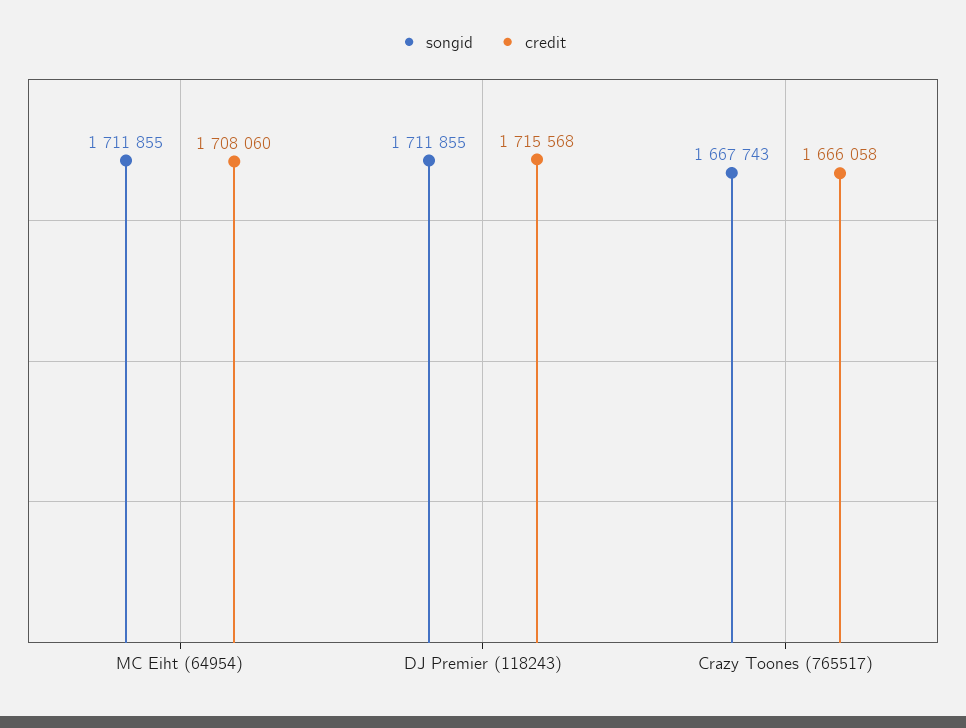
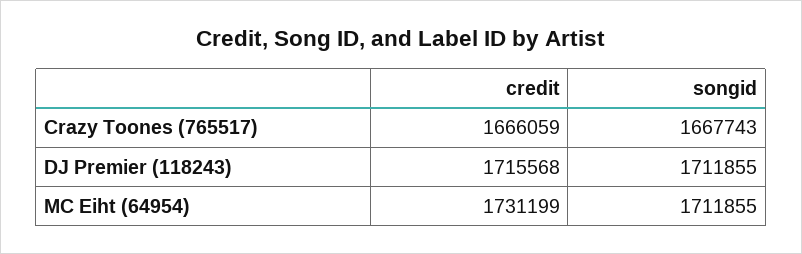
  {
    "songid": {
      "MC Eiht (64954)": 1711855,
      "DJ Premier (118243)": 1711855,
      "Crazy Toones (765517)": 1667743
    },
    "credit": {
-     "MC Eiht (64954)": 1708060,
+     "MC Eiht (64954)": 1731199,
      "DJ Premier (118243)": 1715568,
-     "Crazy Toones (765517)": 1666058
+     "Crazy Toones (765517)": 1666059
    }
  }

